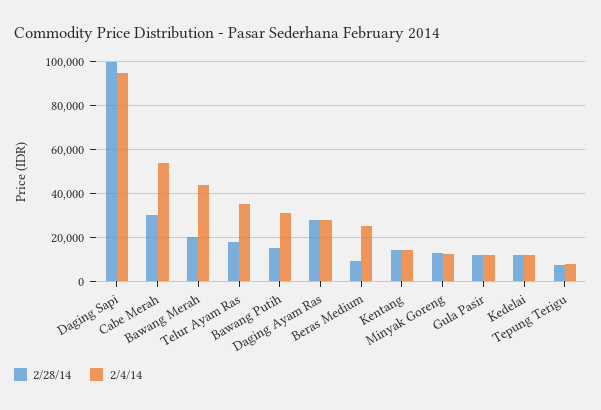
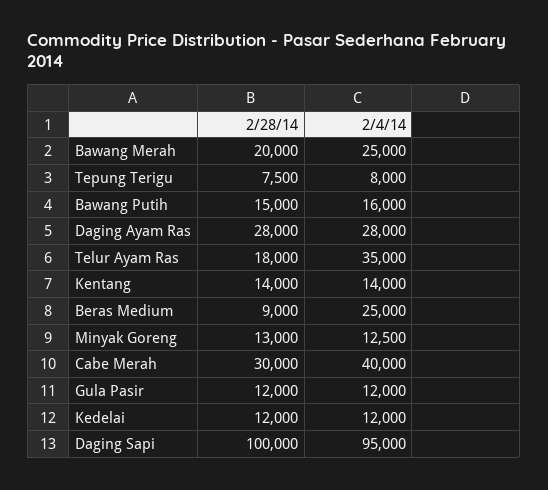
  {
    "2/28/14": {
      "Daging Sapi": 100000,
      "Cabe Merah": 30000,
      "Bawang Merah": 20000,
      "Telur Ayam Ras": 18000,
      "Bawang Putih": 15000,
      "Daging Ayam Ras": 28000,
      "Beras Medium": 9000,
      "Kentang": 14000,
      "Minyak Goreng": 13000,
      "Gula Pasir": 12000,
      "Kedelai": 12000,
      "Tepung Terigu": 7500
    },
    "2/4/14": {
      "Daging Sapi": 95000,
-     "Cabe Merah": 55000,
+     "Cabe Merah": 40000,
-     "Bawang Merah": 45000,
+     "Bawang Merah": 25000,
      "Telur Ayam Ras": 35000,
-     "Bawang Putih": 30000,
+     "Bawang Putih": 16000,
      "Daging Ayam Ras": 28000,
      "Beras Medium": 25000,
      "Kentang": 14000,
      "Minyak Goreng": 12500,
      "Gula Pasir": 12000,
      "Kedelai": 12000,
      "Tepung Terigu": 8000
    }
  }

